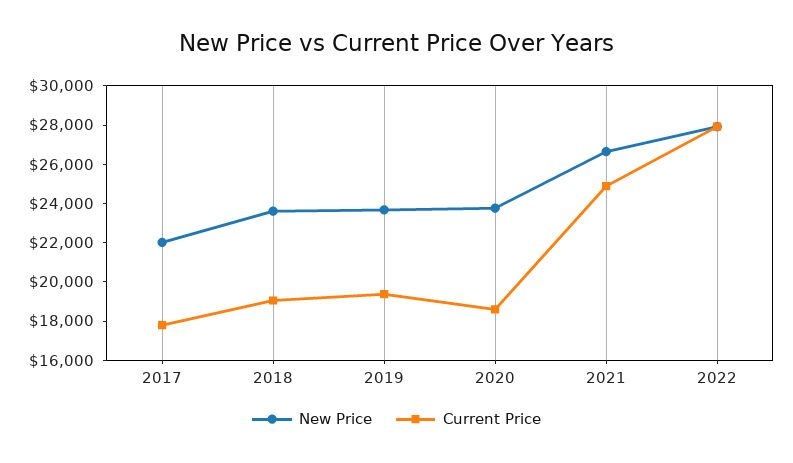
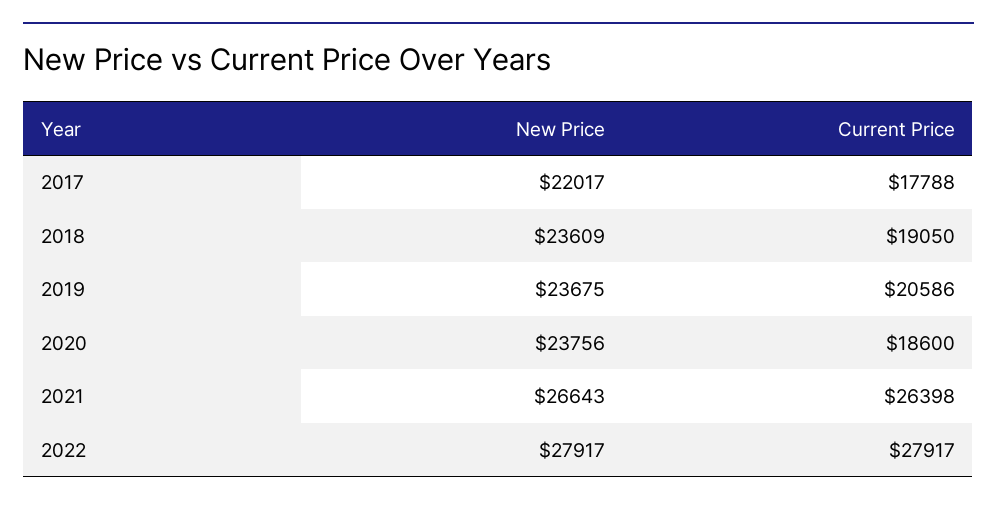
  {
    "New Price": {
      "2017": 22017,
      "2018": 23609,
      "2019": 23675,
      "2020": 23756,
      "2021": 26643,
      "2022": 27917
    },
    "Current Price": {
      "2017": 17788,
      "2018": 19050,
-     "2019": 19500,
+     "2019": 20586,
      "2020": 18600,
-     "2021": 25000,
+     "2021": 26398,
      "2022": 27917
    }
  }

